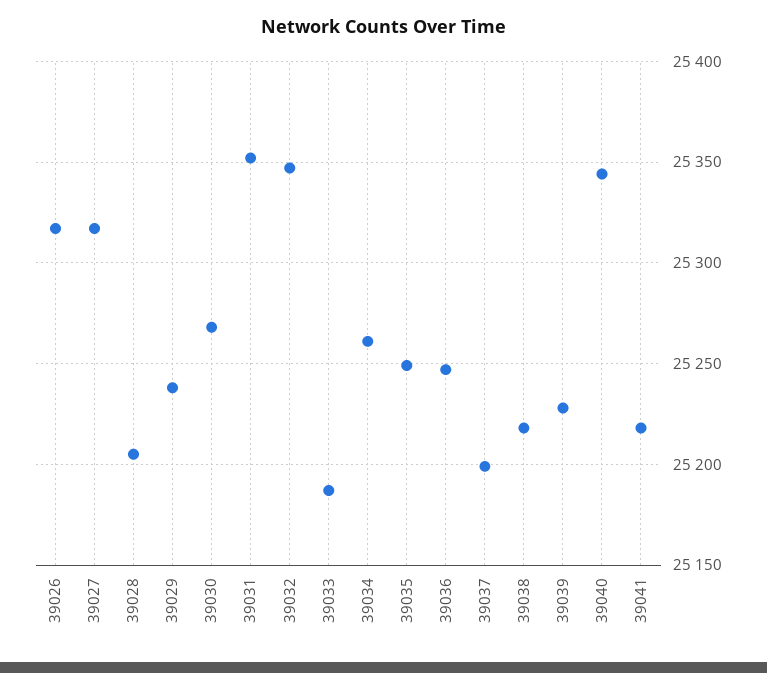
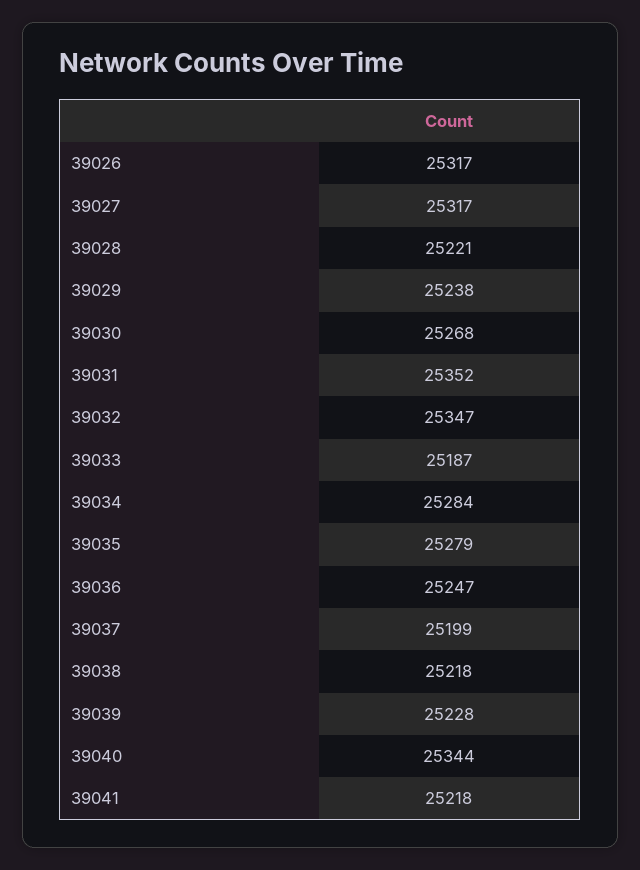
  {
    "39026": 25317,
    "39027": 25317,
-   "39028": 25205,
+   "39028": 25221,
    "39029": 25238,
    "39030": 25268,
    "39031": 25352,
    "39032": 25347,
    "39033": 25187,
-   "39034": 25260,
+   "39034": 25284,
-   "39035": 25250,
+   "39035": 25279,
    "39036": 25247,
    "39037": 25199,
    "39038": 25218,
    "39039": 25228,
    "39040": 25344,
    "39041": 25218
  }

